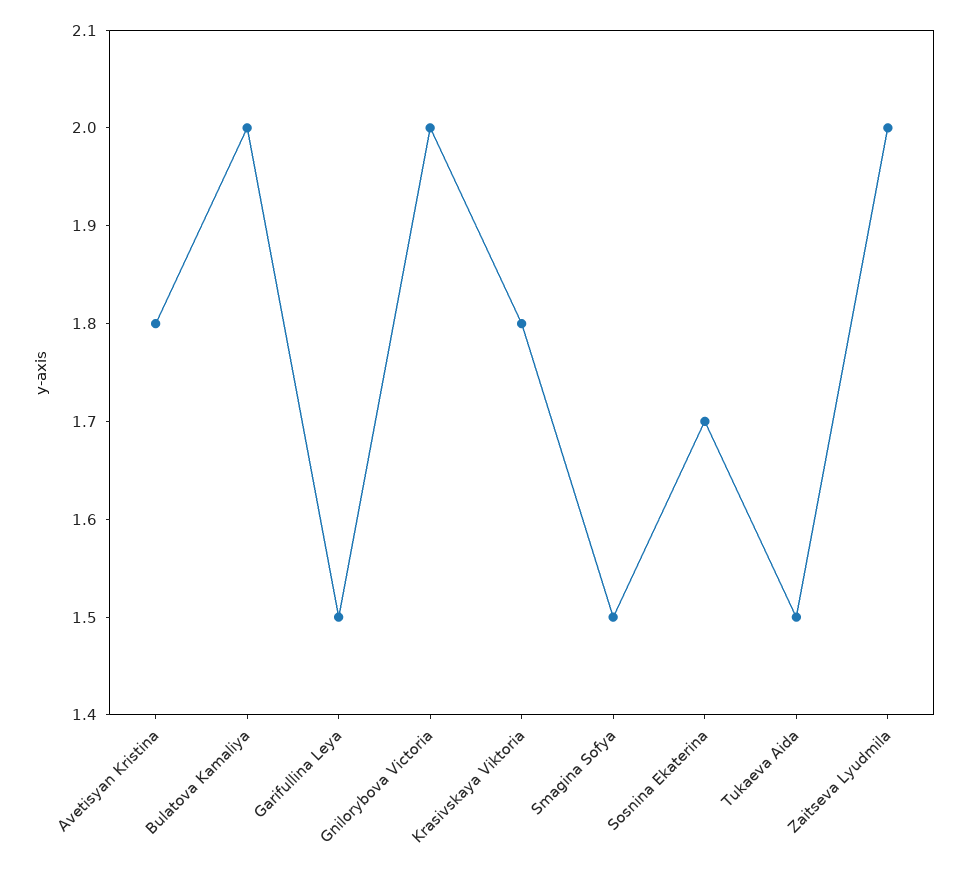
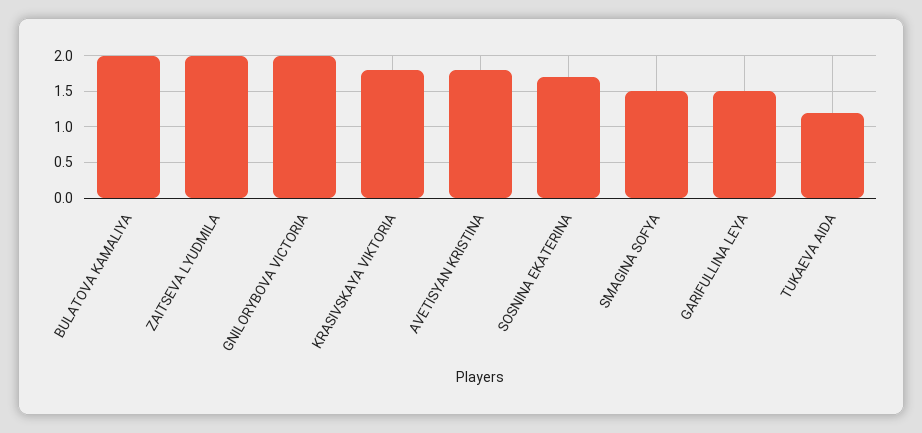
  {
    "Avetisyan Kristina": 1.8,
    "Bulatova Kamaliya": 2,
    "Garifullina Leya": 1.5,
    "Gnilorybova Victoria": 2,
    "Krasivskaya Viktoria": 1.8,
    "Smagina Sofya": 1.5,
    "Sosnina Ekaterina": 1.7,
-   "Tukaeva Aida": 1.5,
+   "Tukaeva Aida": 1.2,
    "Zaitseva Lyudmila": 2
  }

